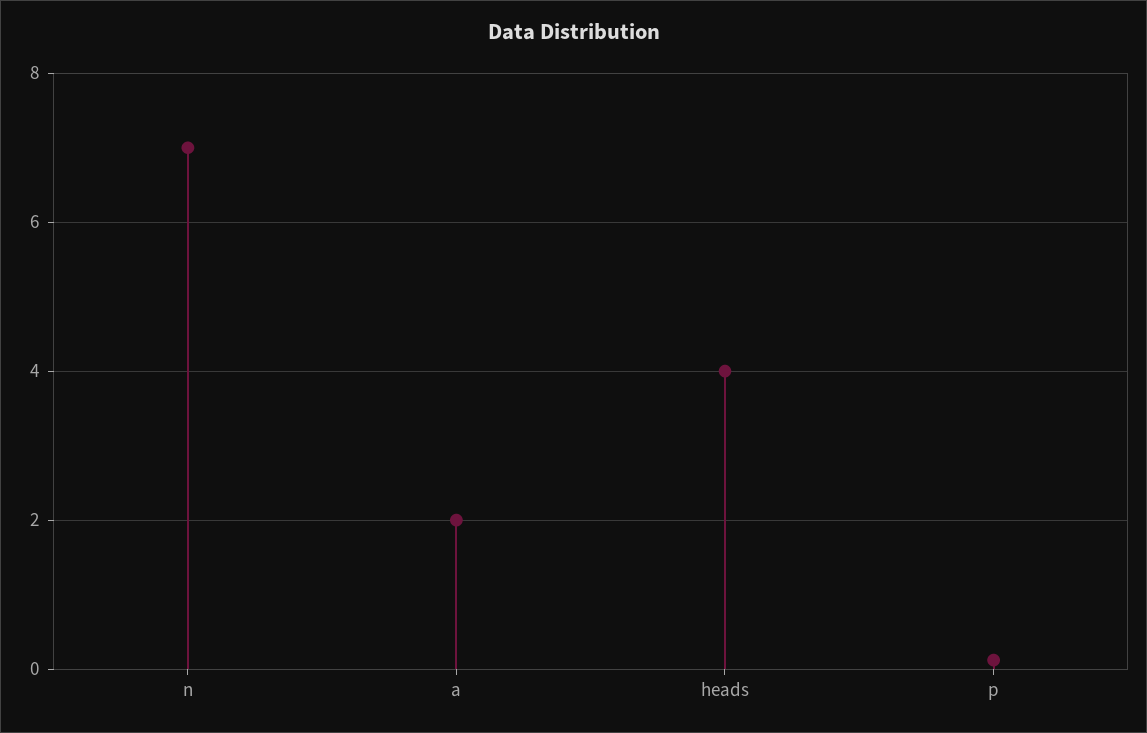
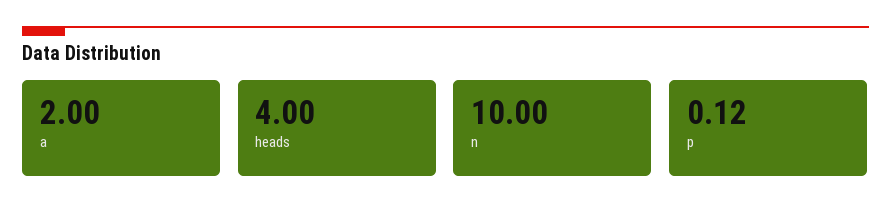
  {
-   "n": 7,
+   "n": 10,
    "a": 2,
    "heads": 4,
    "p": 0.12
  }

